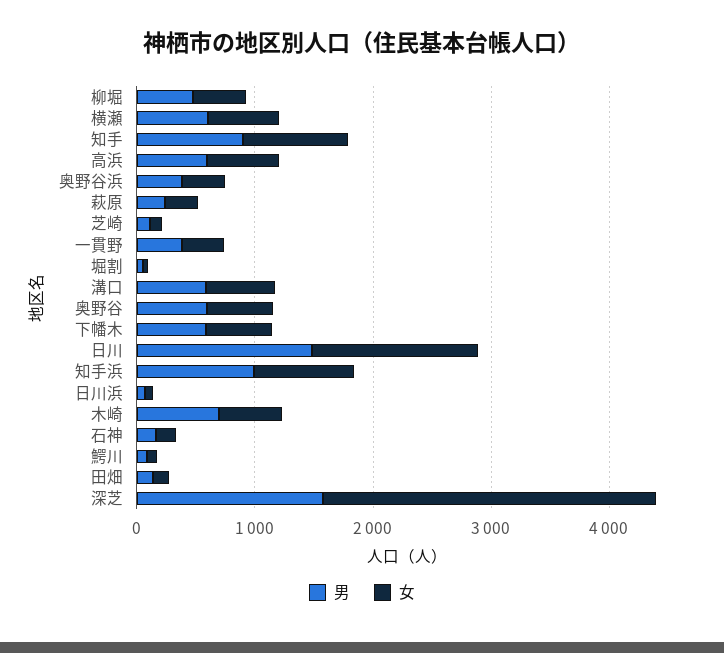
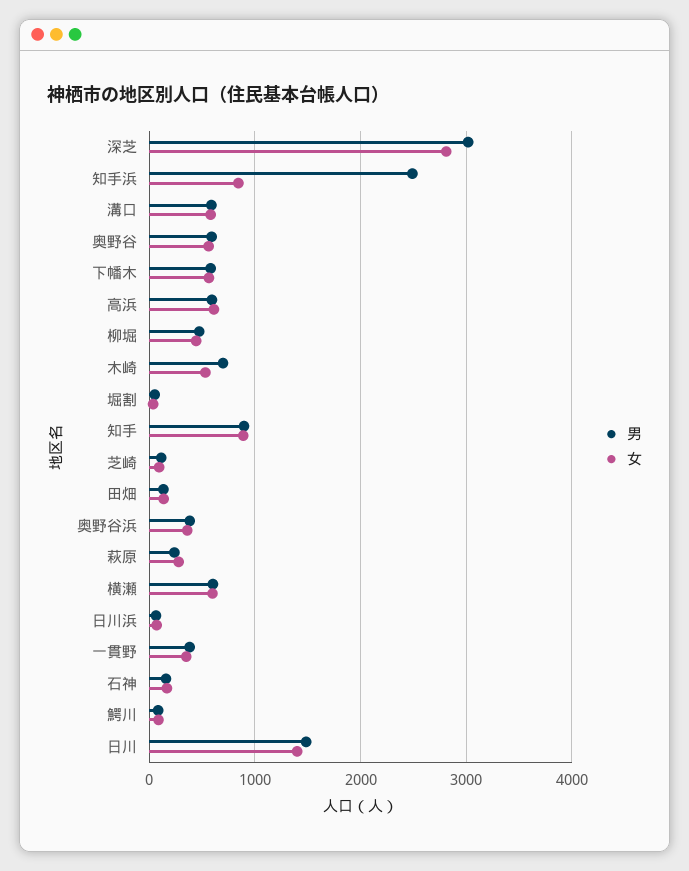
  {
    "男": {
      "柳堀": 500,
      "横瀬": 600,
      "知手": 900,
      "高浜": 600,
      "奥野谷浜": 400,
      "萩原": 200,
      "芝崎": 100,
      "一貫野": 400,
      "堀割": 100,
      "溝口": 600,
      "奥野谷": 600,
      "下幡木": 600,
      "日川": 1500,
-     "知手浜": 1000,
+     "知手浜": 2500,
      "日川浜": 100,
      "木崎": 700,
      "石神": 200,
      "鰐川": 100,
      "田畑": 100,
-     "深芝": 1600
+     "深芝": 3000
    },
    "女": {
      "柳堀": 400,
      "横瀬": 600,
      "知手": 900,
      "高浜": 600,
      "奥野谷浜": 400,
      "萩原": 300,
      "芝崎": 100,
      "一貫野": 400,
      "堀割": 0,
      "溝口": 600,
      "奥野谷": 600,
      "下幡木": 600,
      "日川": 1400,
      "知手浜": 800,
      "日川浜": 100,
      "木崎": 500,
      "石神": 200,
      "鰐川": 100,
      "田畑": 100,
      "深芝": 2800
    }
  }

